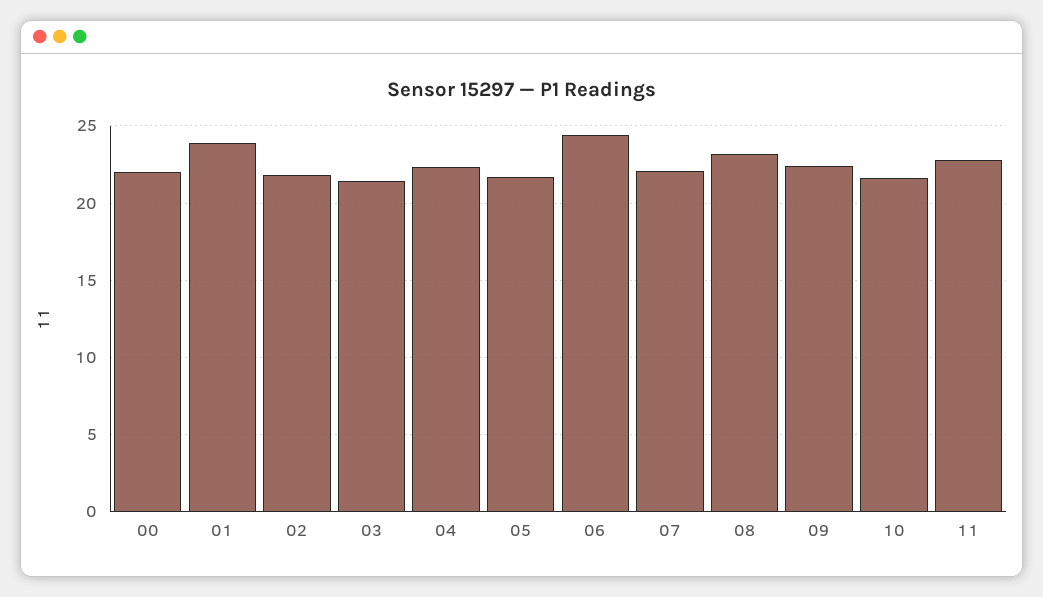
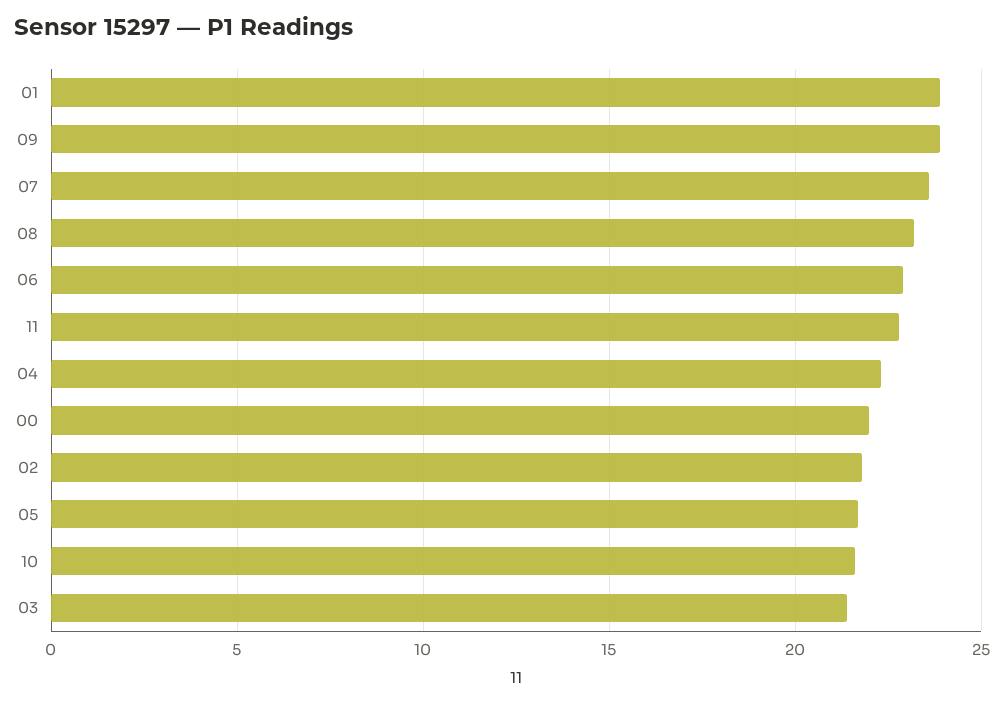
  {
    "00": 22,
    "01": 24,
    "02": 22,
    "03": 21.5,
    "04": 22.5,
    "05": 21.5,
-   "06": 24.5,
+   "06": 23,
-   "07": 22,
+   "07": 23.5,
    "08": 23,
-   "09": 22.5,
+   "09": 24,
    "10": 21.5,
    "11": 23
  }

